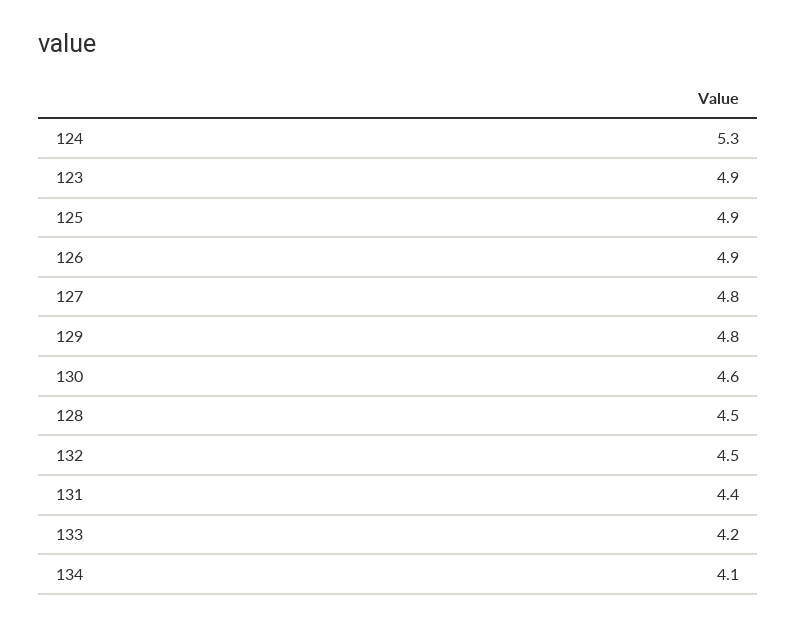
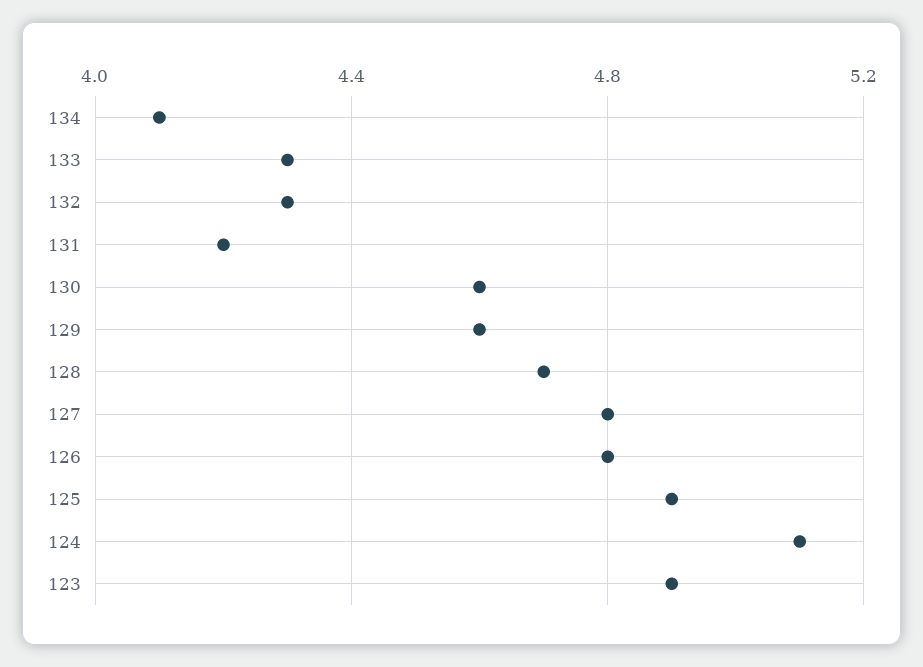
  {
-   "124": 5.3,
+   "124": 5.1,
    "123": 4.9,
    "125": 4.9,
-   "126": 4.9,
+   "126": 4.8,
    "127": 4.8,
-   "129": 4.8,
+   "129": 4.6,
    "130": 4.6,
-   "128": 4.5,
+   "128": 4.7,
-   "132": 4.5,
+   "132": 4.3,
-   "131": 4.4,
+   "131": 4.2,
-   "133": 4.2,
+   "133": 4.3,
    "134": 4.1
  }

